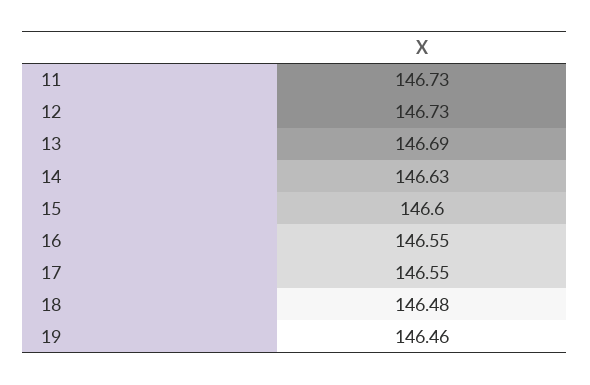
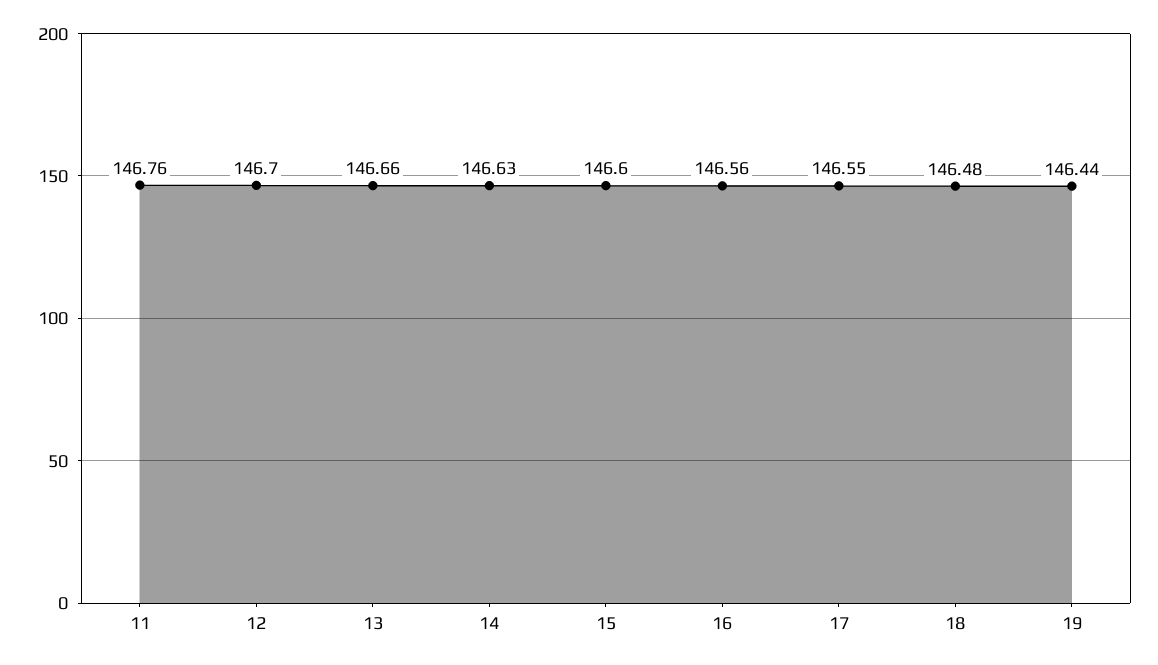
  {
-   "11": 146.73,
+   "11": 146.76,
-   "12": 146.73,
+   "12": 146.7,
-   "13": 146.69,
+   "13": 146.66,
    "14": 146.63,
    "15": 146.6,
-   "16": 146.55,
+   "16": 146.56,
    "17": 146.55,
    "18": 146.48,
-   "19": 146.46
+   "19": 146.44
  }

